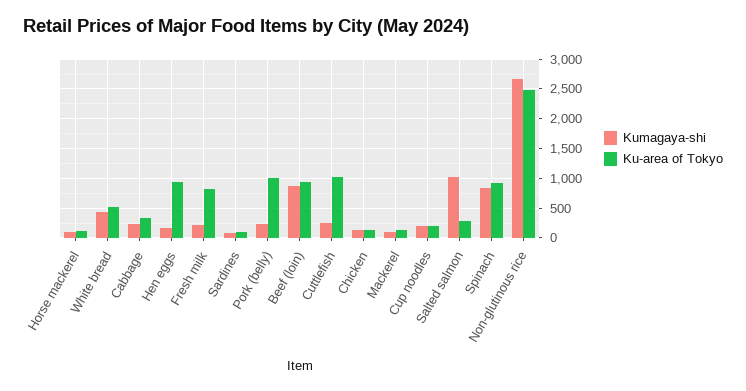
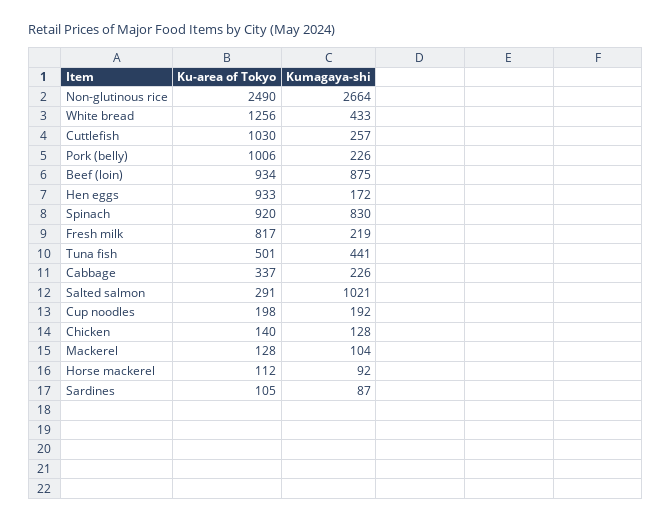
  {
    "Kumagaya-shi": {
      "Horse mackerel": 92,
      "White bread": 433,
      "Cabbage": 226,
      "Hen eggs": 172,
      "Fresh milk": 219,
      "Sardines": 87,
      "Pork (belly)": 226,
      "Beef (loin)": 875,
      "Cuttlefish": 257,
      "Chicken": 128,
      "Mackerel": 104,
      "Cup noodles": 192,
      "Salted salmon": 1021,
      "Spinach": 830,
-     "Non-glutinous rice": 2664
+     "Non-glutinous rice": 2664,
+     "Tuna fish": 441
    },
    "Ku-area of Tokyo": {
      "Horse mackerel": 112,
-     "White bread": 500,
+     "White bread": 1256,
      "Cabbage": 337,
      "Hen eggs": 933,
      "Fresh milk": 817,
      "Sardines": 105,
      "Pork (belly)": 1006,
      "Beef (loin)": 934,
      "Cuttlefish": 1030,
      "Chicken": 140,
      "Mackerel": 128,
      "Cup noodles": 198,
      "Salted salmon": 291,
      "Spinach": 920,
-     "Non-glutinous rice": 2490
+     "Non-glutinous rice": 2490,
+     "Tuna fish": 501
    }
  }

